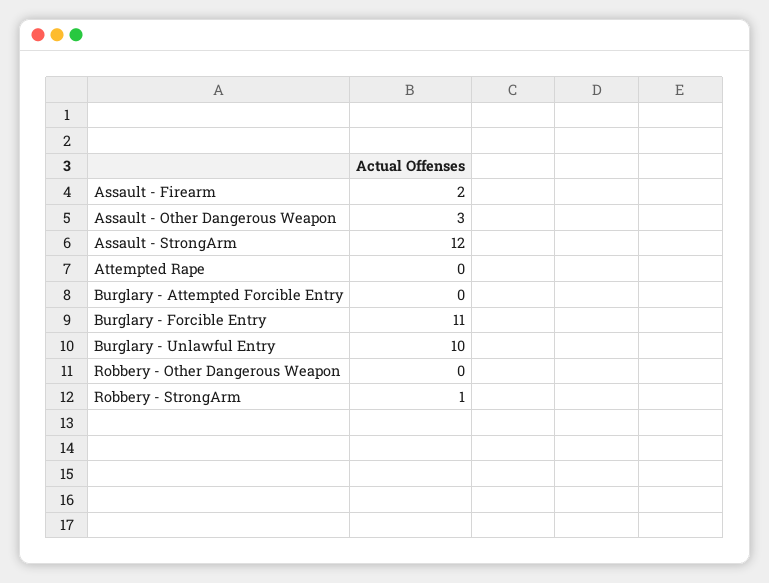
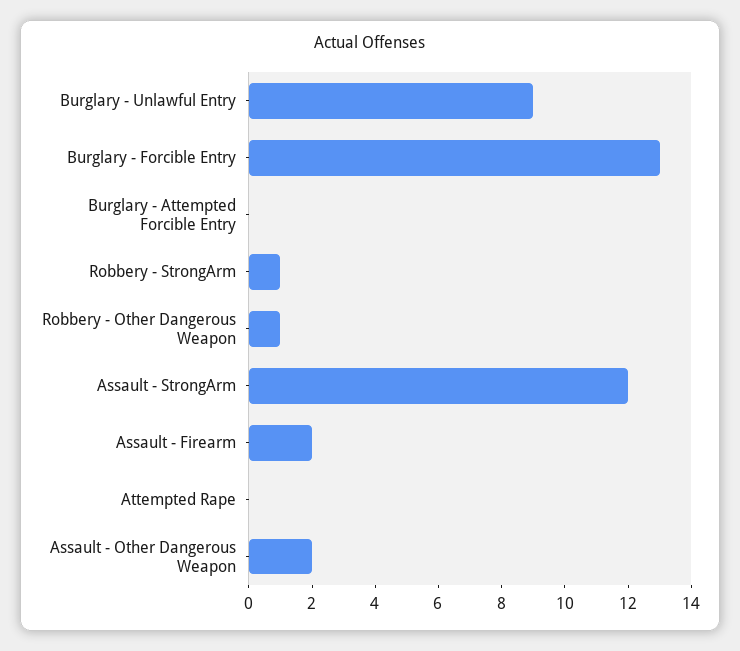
  {
    "Assault - Firearm": 2,
-   "Assault - Other Dangerous Weapon": 3,
+   "Assault - Other Dangerous Weapon": 2,
    "Assault - StrongArm": 12,
    "Attempted Rape": 0,
    "Burglary - Attempted Forcible Entry": 0,
-   "Burglary - Forcible Entry": 11,
+   "Burglary - Forcible Entry": 13,
-   "Burglary - Unlawful Entry": 10,
+   "Burglary - Unlawful Entry": 9,
-   "Robbery - Other Dangerous Weapon": 0,
+   "Robbery - Other Dangerous Weapon": 1,
    "Robbery - StrongArm": 1
  }

